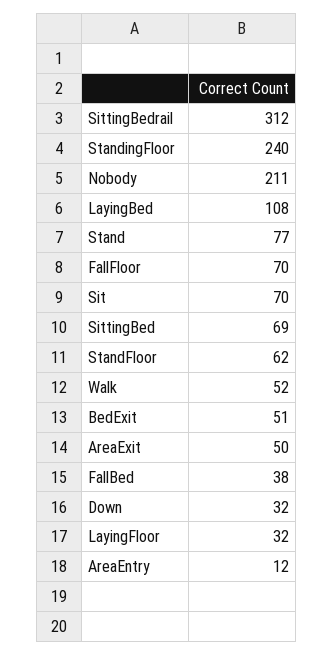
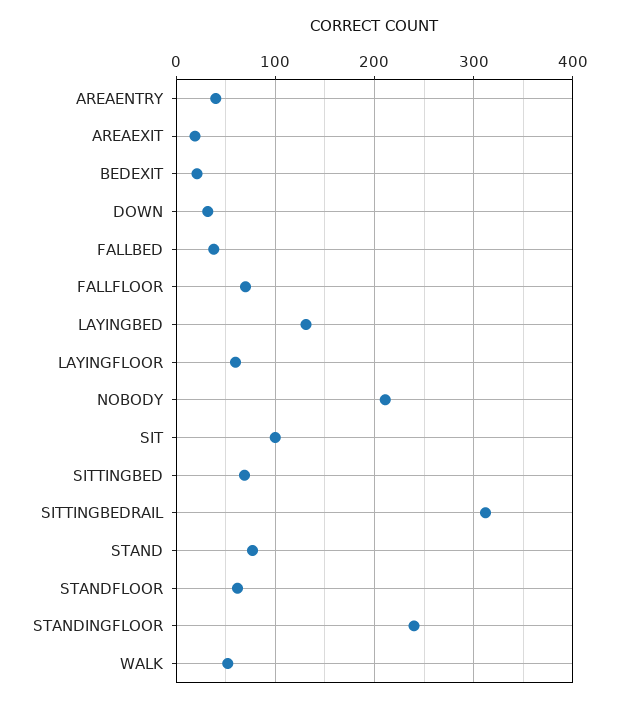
  {
    "SittingBedrail": 312,
    "StandingFloor": 240,
    "Nobody": 211,
-   "LayingBed": 108,
+   "LayingBed": 130,
    "Stand": 77,
    "FallFloor": 70,
-   "Sit": 70,
+   "Sit": 100,
    "SittingBed": 69,
    "StandFloor": 62,
    "Walk": 52,
-   "BedExit": 51,
+   "BedExit": 20,
-   "AreaExit": 50,
+   "AreaExit": 20,
    "FallBed": 38,
    "Down": 32,
-   "LayingFloor": 32,
+   "LayingFloor": 60,
-   "AreaEntry": 12
+   "AreaEntry": 40
  }

